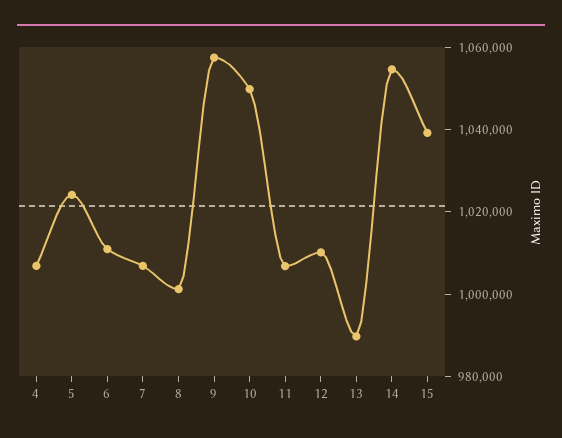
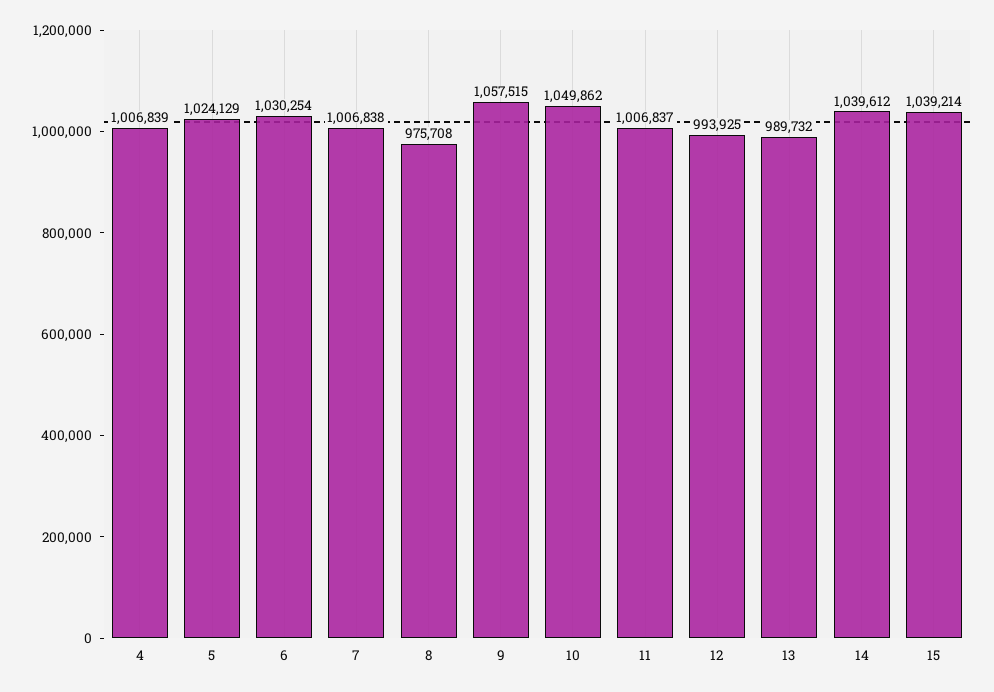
  {
    "4": 1006839,
    "5": 1024129,
-   "6": 1010000,
+   "6": 1030254,
    "7": 1006838,
-   "8": 1000000,
+   "8": 975708,
    "9": 1057515,
    "10": 1049862,
    "11": 1006837,
-   "12": 1010000,
+   "12": 993925,
    "13": 989732,
-   "14": 1055000,
+   "14": 1039612,
    "15": 1039214
  }

